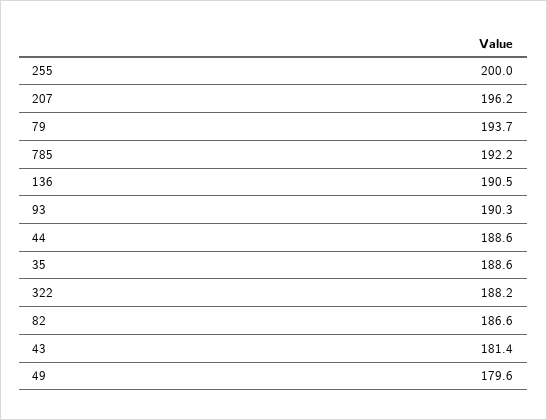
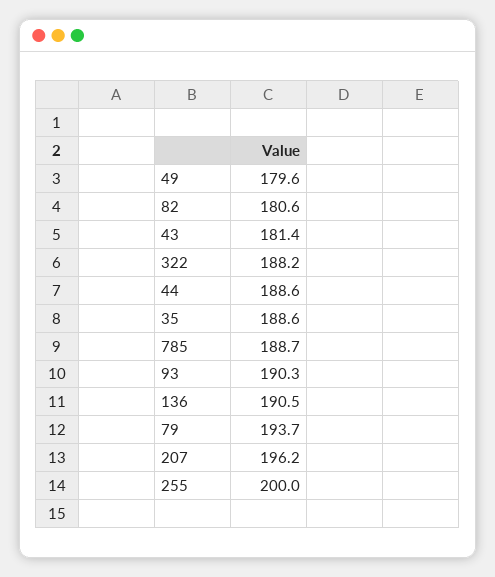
  {
    "255": 200,
    "207": 196.2,
    "79": 193.7,
-   "785": 192.2,
+   "785": 188.7,
    "136": 190.5,
    "93": 190.3,
    "44": 188.6,
    "35": 188.6,
    "322": 188.2,
-   "82": 186.6,
+   "82": 180.6,
    "43": 181.4,
    "49": 179.6
  }

